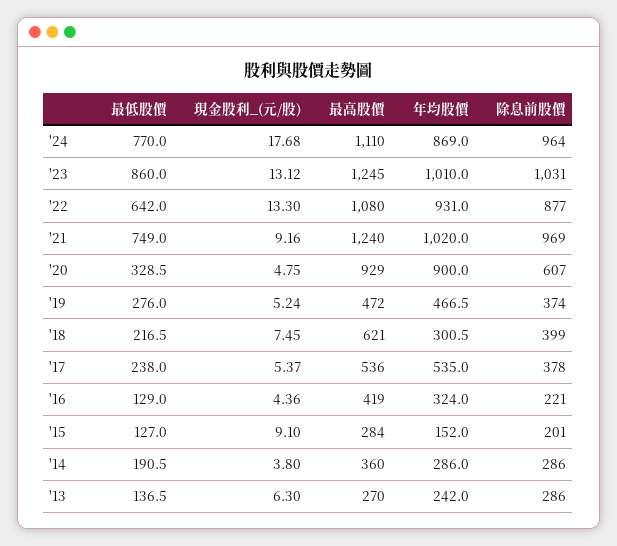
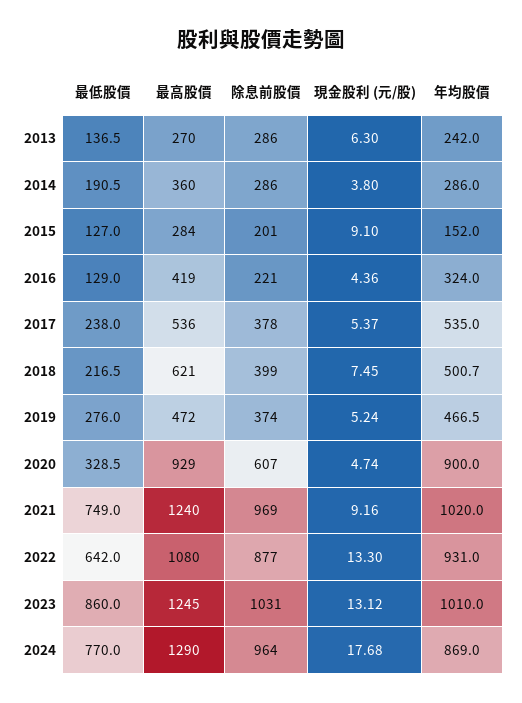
  {
    "最低股價": {
      "'24": 770,
      "'23": 860,
      "'22": 642,
      "'21": 749,
      "'20": 328.5,
      "'19": 276,
      "'18": 216.5,
      "'17": 238,
      "'16": 129,
      "'15": 127,
      "'14": 190.5,
      "'13": 136.5
    },
    "現金股利_(元/股)": {
      "'24": 17.68,
      "'23": 13.12,
      "'22": 13.3,
      "'21": 9.16,
-     "'20": 4.75,
+     "'20": 4.74,
      "'19": 5.24,
      "'18": 7.45,
      "'17": 5.37,
      "'16": 4.36,
      "'15": 9.1,
      "'14": 3.8,
      "'13": 6.3
    },
    "最高股價": {
-     "'24": 1110,
+     "'24": 1290,
      "'23": 1245,
      "'22": 1080,
      "'21": 1240,
      "'20": 929,
      "'19": 472,
      "'18": 621,
      "'17": 536,
      "'16": 419,
      "'15": 284,
      "'14": 360,
      "'13": 270
    },
    "年均股價": {
      "'24": 869,
      "'23": 1010,
      "'22": 931,
      "'21": 1020,
      "'20": 900,
      "'19": 466.5,
-     "'18": 300.5,
+     "'18": 500.7,
      "'17": 535,
      "'16": 324,
      "'15": 152,
      "'14": 286,
      "'13": 242
    },
    "除息前股價": {
      "'24": 964,
      "'23": 1031,
      "'22": 877,
      "'21": 969,
      "'20": 607,
      "'19": 374,
      "'18": 399,
      "'17": 378,
      "'16": 221,
      "'15": 201,
      "'14": 286,
      "'13": 286
    }
  }

